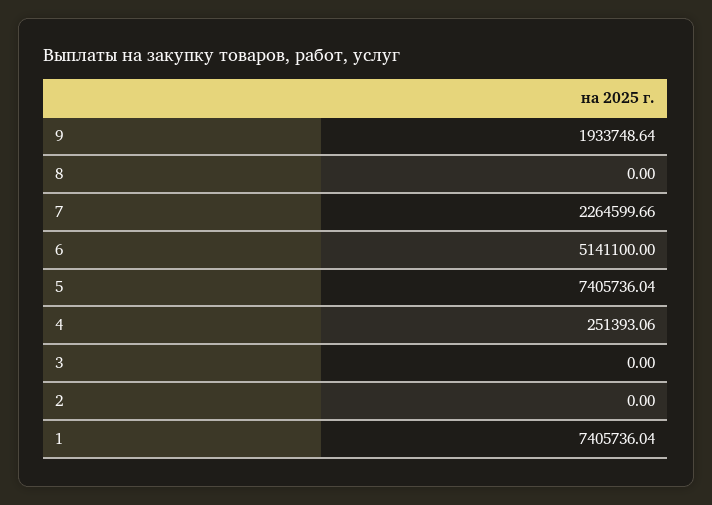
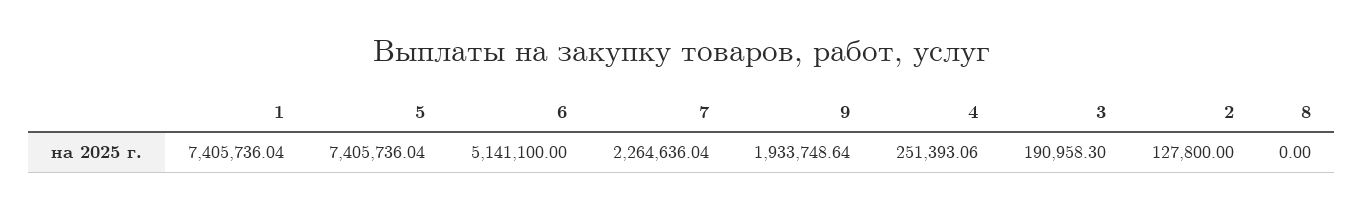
  {
    "9": 1933748.64,
    "8": 0,
-   "7": 2264599.66,
+   "7": 2264636.04,
    "6": 5141100,
    "5": 7405736.04,
    "4": 251393.06,
-   "3": 0,
+   "3": 190958.3,
-   "2": 0,
+   "2": 127800,
    "1": 7405736.04
  }

